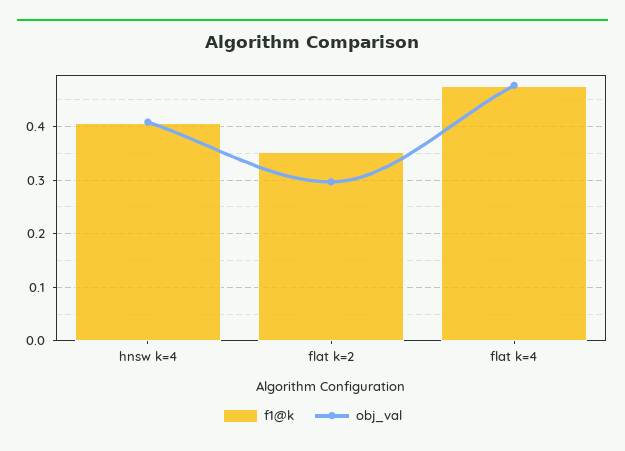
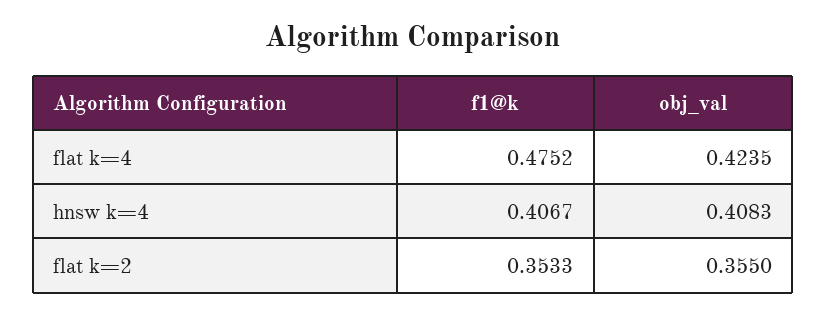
  {
    "f1@k": {
      "hnsw k=4": 0.4067,
      "flat k=2": 0.3533,
      "flat k=4": 0.4752
    },
    "obj_val": {
      "hnsw k=4": 0.4083,
-     "flat k=2": 0.3,
+     "flat k=2": 0.355,
-     "flat k=4": 0.48
+     "flat k=4": 0.4235
    }
  }

